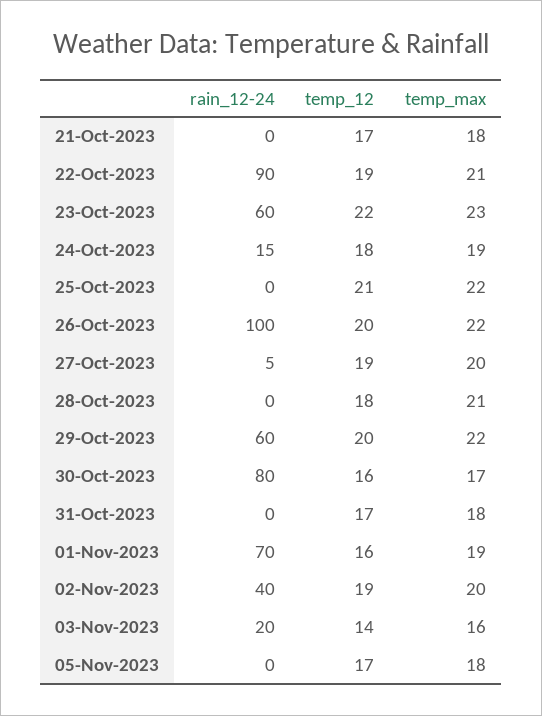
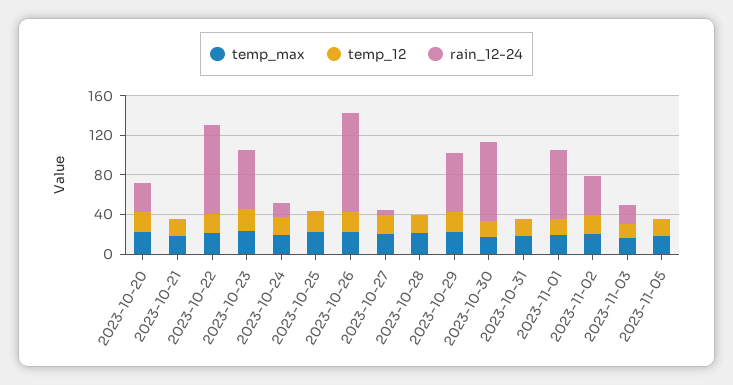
  {
    "rain_12-24": {
      "21-Oct-2023": 0,
      "22-Oct-2023": 90,
      "23-Oct-2023": 60,
      "24-Oct-2023": 15,
      "25-Oct-2023": 0,
      "26-Oct-2023": 100,
      "27-Oct-2023": 5,
      "28-Oct-2023": 0,
      "29-Oct-2023": 60,
      "30-Oct-2023": 80,
      "31-Oct-2023": 0,
      "01-Nov-2023": 70,
      "02-Nov-2023": 40,
      "03-Nov-2023": 20,
-     "05-Nov-2023": 0
+     "05-Nov-2023": 0,
+     "2023-10-20": 30
    },
    "temp_12": {
      "21-Oct-2023": 17,
      "22-Oct-2023": 19,
      "23-Oct-2023": 22,
      "24-Oct-2023": 18,
      "25-Oct-2023": 21,
      "26-Oct-2023": 20,
      "27-Oct-2023": 19,
      "28-Oct-2023": 18,
      "29-Oct-2023": 20,
      "30-Oct-2023": 16,
      "31-Oct-2023": 17,
      "01-Nov-2023": 16,
      "02-Nov-2023": 19,
      "03-Nov-2023": 14,
-     "05-Nov-2023": 17
+     "05-Nov-2023": 17,
+     "2023-10-20": 20
    },
    "temp_max": {
      "21-Oct-2023": 18,
      "22-Oct-2023": 21,
      "23-Oct-2023": 23,
      "24-Oct-2023": 19,
      "25-Oct-2023": 22,
      "26-Oct-2023": 22,
      "27-Oct-2023": 20,
      "28-Oct-2023": 21,
      "29-Oct-2023": 22,
      "30-Oct-2023": 17,
      "31-Oct-2023": 18,
      "01-Nov-2023": 19,
      "02-Nov-2023": 20,
      "03-Nov-2023": 16,
-     "05-Nov-2023": 18
+     "05-Nov-2023": 18,
+     "2023-10-20": 20
    }
  }

